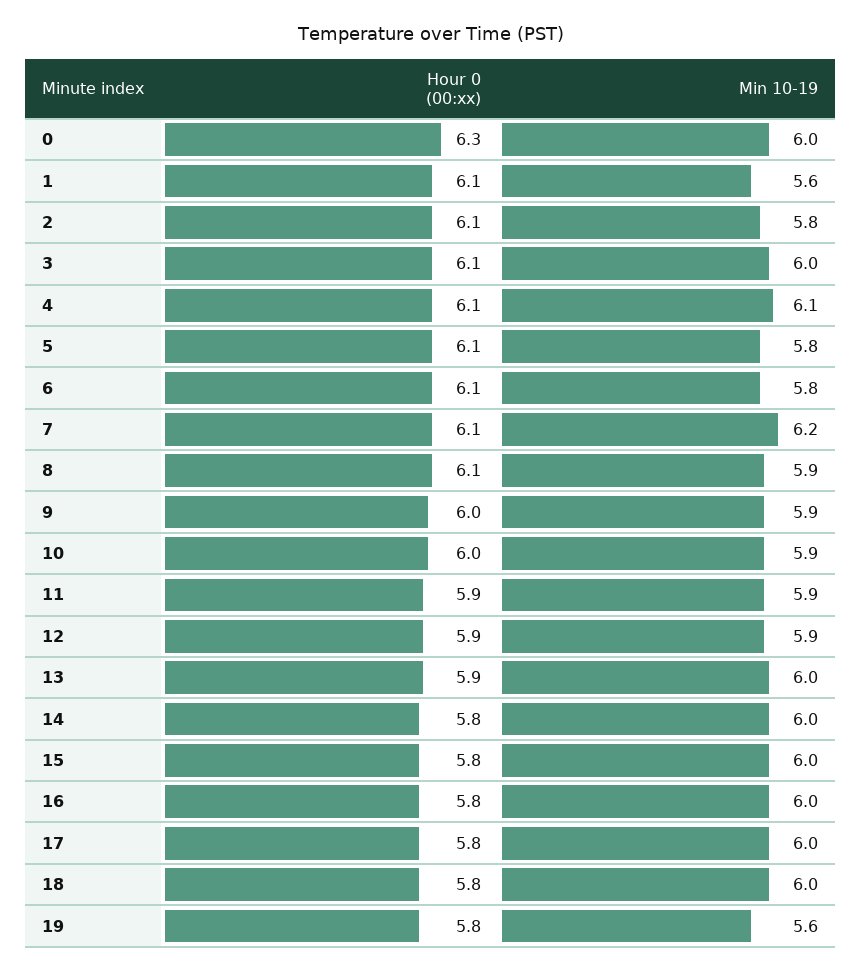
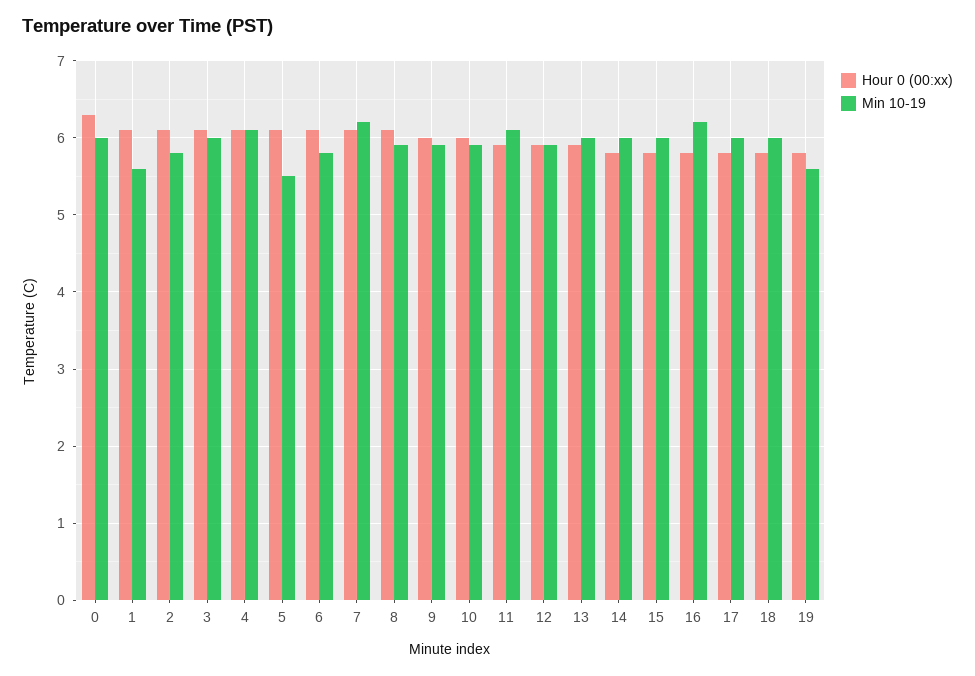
  {
    "Hour 0 (00:xx)": {
      "0": 6.3,
      "1": 6.1,
      "2": 6.1,
      "3": 6.1,
      "4": 6.1,
      "5": 6.1,
      "6": 6.1,
      "7": 6.1,
      "8": 6.1,
      "9": 6,
      "10": 6,
      "11": 5.9,
      "12": 5.9,
      "13": 5.9,
      "14": 5.8,
      "15": 5.8,
      "16": 5.8,
      "17": 5.8,
      "18": 5.8,
      "19": 5.8
    },
    "Min 10-19": {
      "0": 6,
      "1": 5.6,
      "2": 5.8,
      "3": 6,
      "4": 6.1,
-     "5": 5.8,
+     "5": 5.5,
      "6": 5.8,
      "7": 6.2,
      "8": 5.9,
      "9": 5.9,
      "10": 5.9,
-     "11": 5.9,
+     "11": 6.1,
      "12": 5.9,
      "13": 6,
      "14": 6,
      "15": 6,
-     "16": 6,
+     "16": 6.2,
      "17": 6,
      "18": 6,
      "19": 5.6
    }
  }

